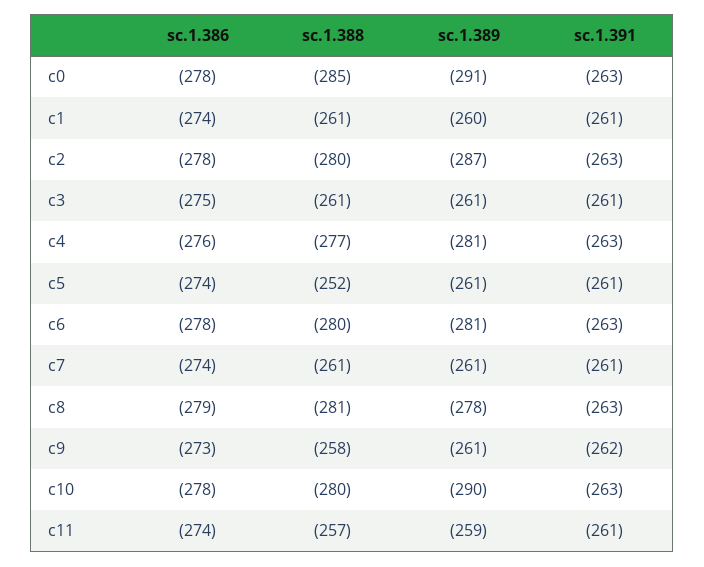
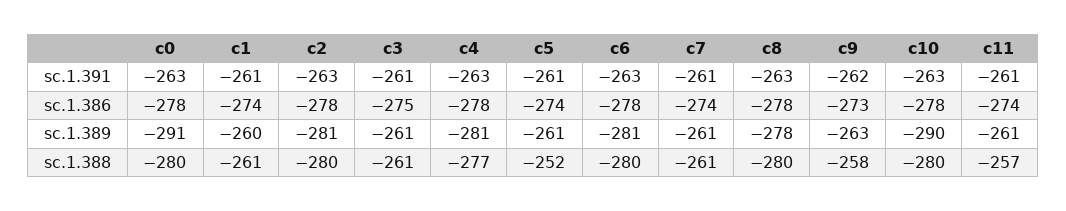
  {
    "sc.1.386": {
      "c0": -278,
      "c1": -274,
      "c2": -278,
      "c3": -275,
-     "c4": -276,
+     "c4": -278,
      "c5": -274,
      "c6": -278,
      "c7": -274,
-     "c8": -279,
+     "c8": -278,
      "c9": -273,
      "c10": -278,
      "c11": -274
    },
    "sc.1.388": {
-     "c0": -285,
+     "c0": -280,
      "c1": -261,
      "c2": -280,
      "c3": -261,
      "c4": -277,
      "c5": -252,
      "c6": -280,
      "c7": -261,
-     "c8": -281,
+     "c8": -280,
      "c9": -258,
      "c10": -280,
      "c11": -257
    },
    "sc.1.389": {
      "c0": -291,
      "c1": -260,
-     "c2": -287,
+     "c2": -281,
      "c3": -261,
      "c4": -281,
      "c5": -261,
      "c6": -281,
      "c7": -261,
      "c8": -278,
-     "c9": -261,
+     "c9": -263,
      "c10": -290,
-     "c11": -259
+     "c11": -261
    },
    "sc.1.391": {
      "c0": -263,
      "c1": -261,
      "c2": -263,
      "c3": -261,
      "c4": -263,
      "c5": -261,
      "c6": -263,
      "c7": -261,
      "c8": -263,
      "c9": -262,
      "c10": -263,
      "c11": -261
    }
  }

